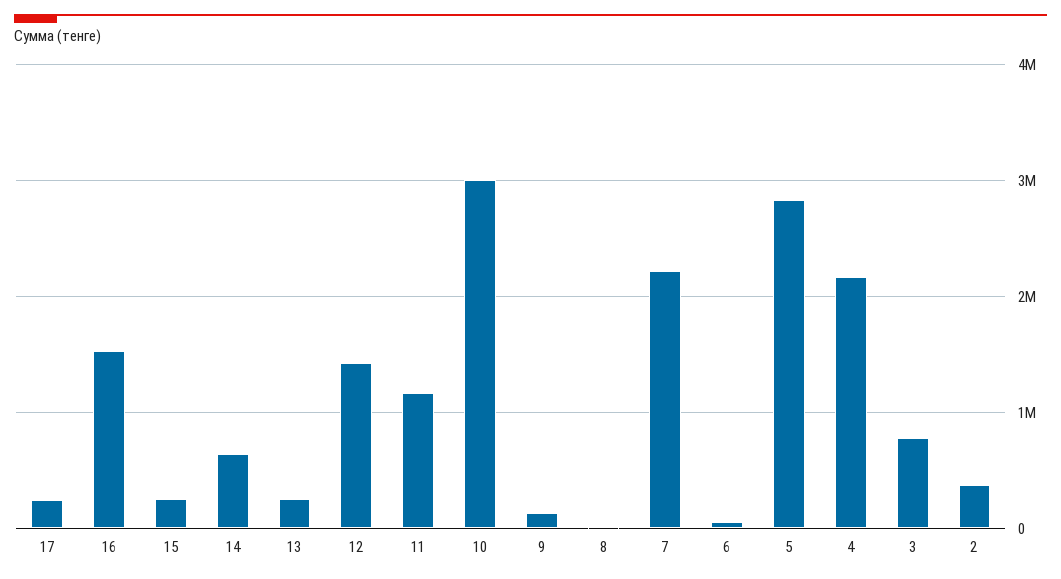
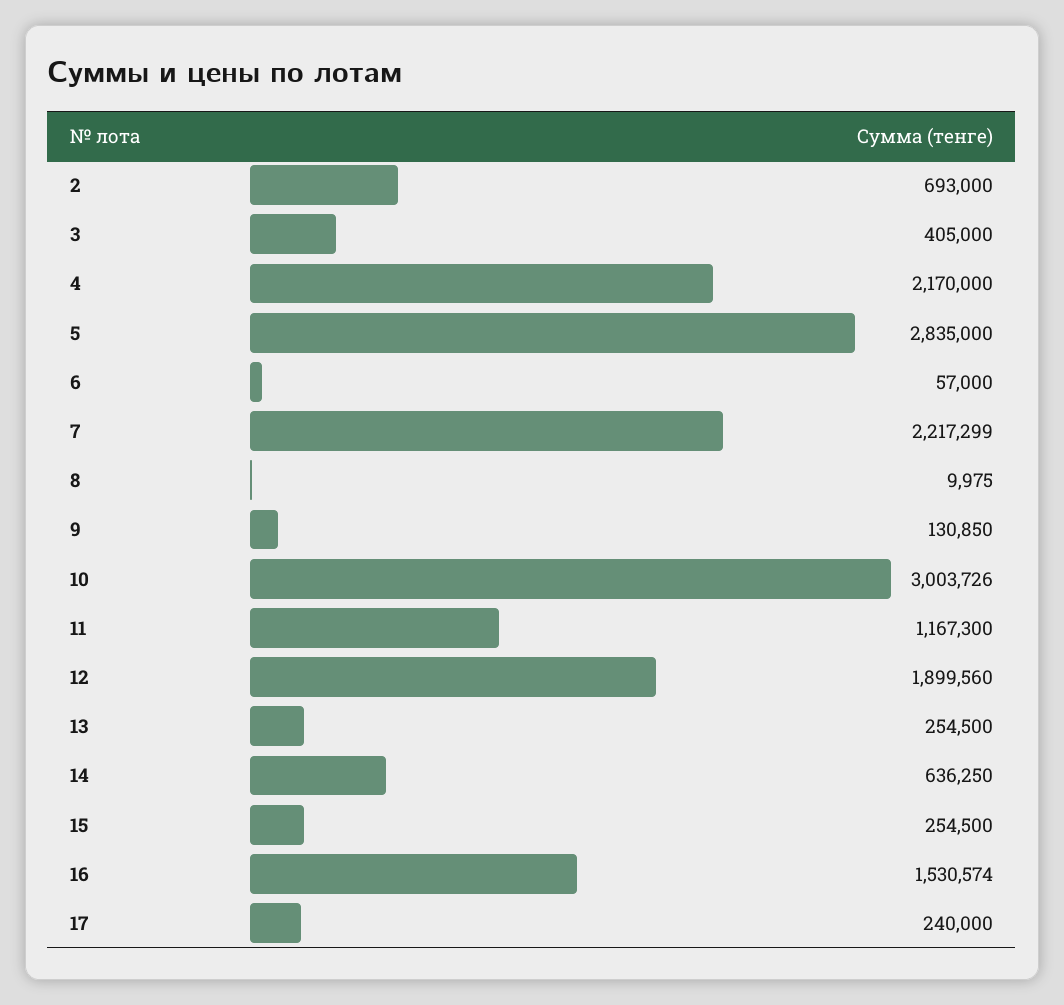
  {
    "17": 240000,
    "16": 1530574,
    "15": 254500,
    "14": 636250,
    "13": 254500,
-   "12": 1400000,
+   "12": 1899560,
    "11": 1167300,
    "10": 3003726,
    "9": 130850,
    "8": 9975,
    "7": 2217299,
    "6": 57000,
    "5": 2835000,
    "4": 2170000,
-   "3": 800000,
+   "3": 405000,
-   "2": 400000
+   "2": 693000
  }

